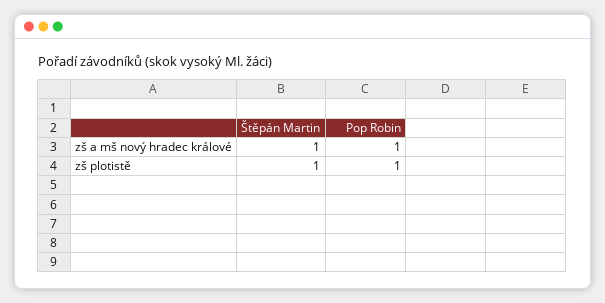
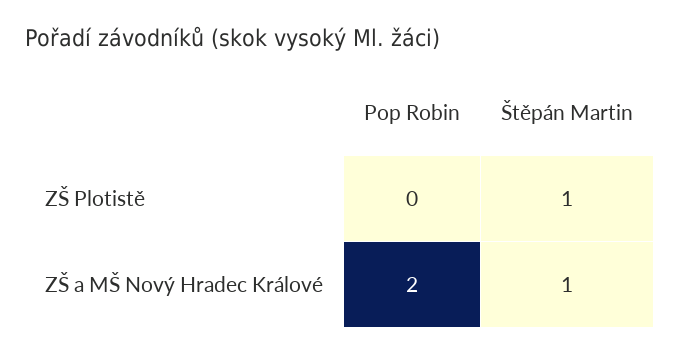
  {
    "Štěpán Martin": {
      "zš a mš nový hradec králové": 1,
      "zš plotistě": 1
    },
    "Pop Robin": {
-     "zš a mš nový hradec králové": 1,
+     "zš a mš nový hradec králové": 2,
-     "zš plotistě": 1
+     "zš plotistě": 0
    }
  }

